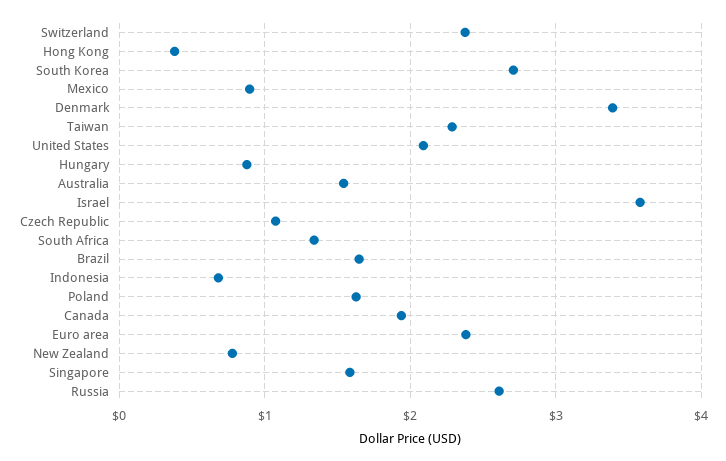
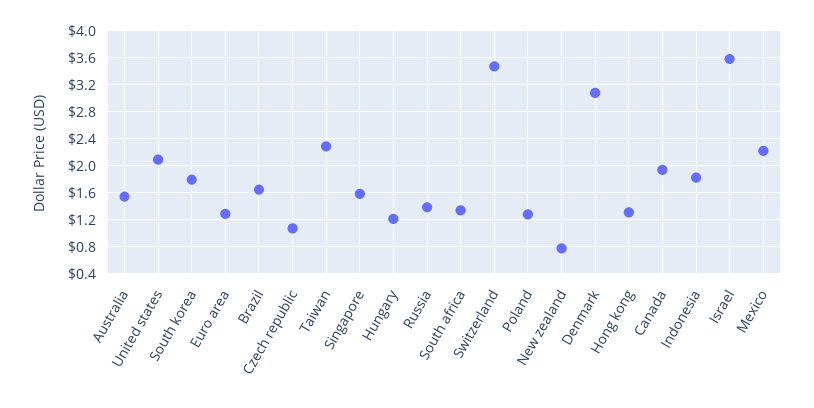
  {
-   "Switzerland": 2.4,
+   "Switzerland": 3.5,
-   "Hong Kong": 0.4,
+   "Hong Kong": 1.3,
-   "South Korea": 2.7,
+   "South Korea": 1.8,
-   "Mexico": 0.9,
+   "Mexico": 2.2,
-   "Denmark": 3.4,
+   "Denmark": 3.1,
    "Taiwan": 2.3,
    "United States": 2.1,
-   "Hungary": 0.9,
+   "Hungary": 1.2,
    "Australia": 1.5,
    "Israel": 3.6,
    "Czech Republic": 1.1,
    "South Africa": 1.3,
    "Brazil": 1.6,
-   "Indonesia": 0.7,
+   "Indonesia": 1.8,
-   "Poland": 1.6,
+   "Poland": 1.3,
    "Canada": 1.9,
-   "Euro area": 2.4,
+   "Euro area": 1.3,
    "New Zealand": 0.8,
    "Singapore": 1.6,
-   "Russia": 2.6
+   "Russia": 1.4
  }

